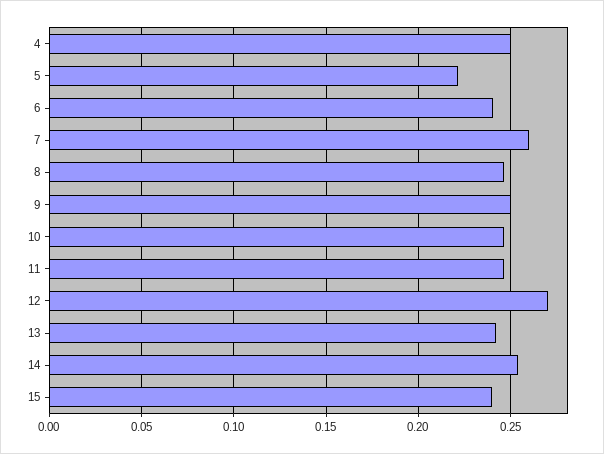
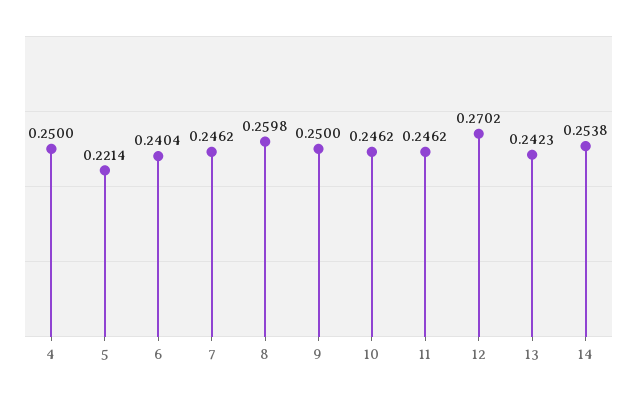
  {
    "4": 0.25,
    "5": 0.2214,
    "6": 0.2404,
-   "7": 0.26,
+   "7": 0.2462,
-   "8": 0.245,
+   "8": 0.2598,
    "9": 0.25,
    "10": 0.2462,
    "11": 0.2462,
    "12": 0.2702,
    "13": 0.2423,
-   "14": 0.2538,
+   "14": 0.2538
-   "15": 0.24
  }

